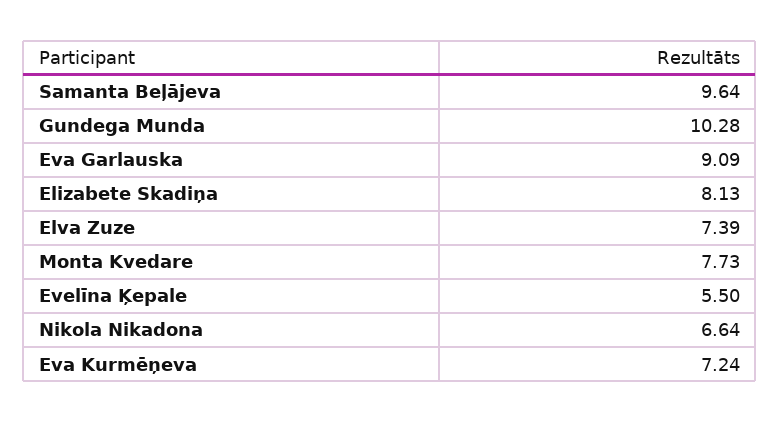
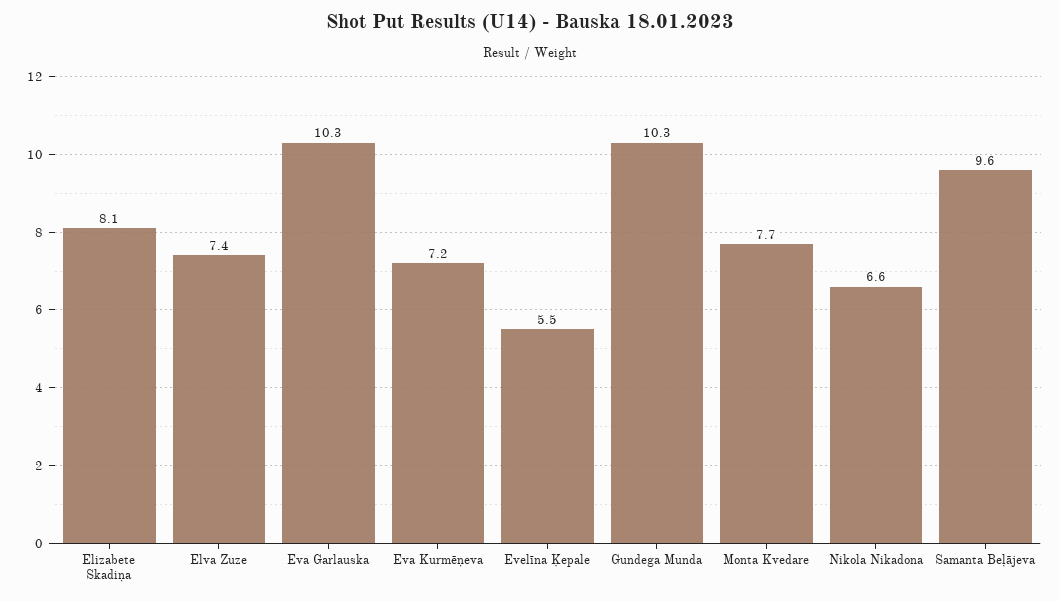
  {
    "Samanta Beļājeva": 9.64,
    "Gundega Munda": 10.28,
-   "Eva Garlauska": 9.09,
+   "Eva Garlauska": 10.3,
    "Elizabete Skadiņa": 8.13,
    "Elva Zuze": 7.39,
    "Monta Kvedare": 7.73,
    "Evelīna Ķepale": 5.5,
    "Nikola Nikadona": 6.64,
    "Eva Kurmēņeva": 7.24
  }

